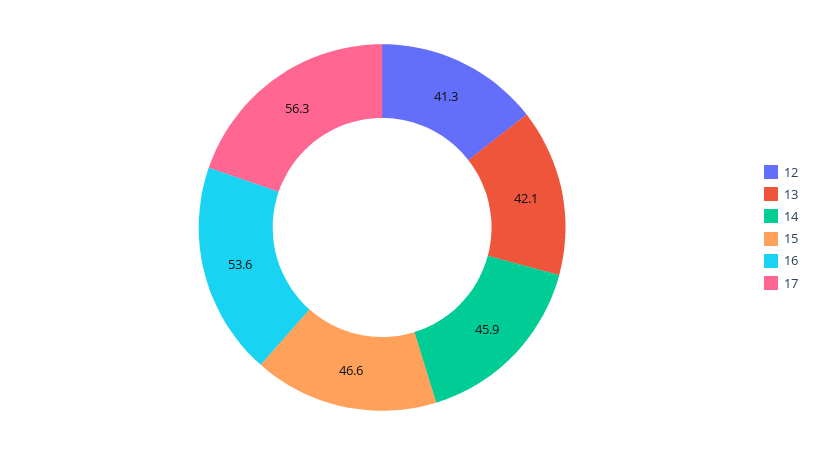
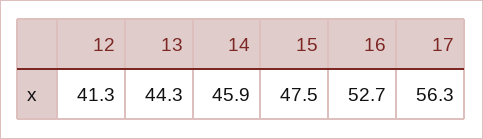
  {
    "12": 41.3,
-   "13": 42.1,
+   "13": 44.3,
    "14": 45.9,
-   "15": 46.6,
+   "15": 47.5,
-   "16": 53.6,
+   "16": 52.7,
    "17": 56.3
  }

